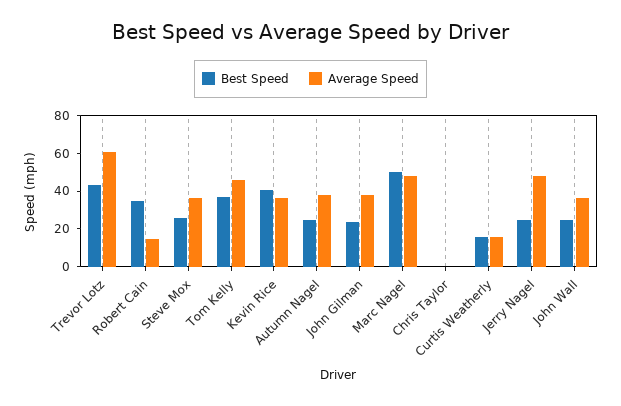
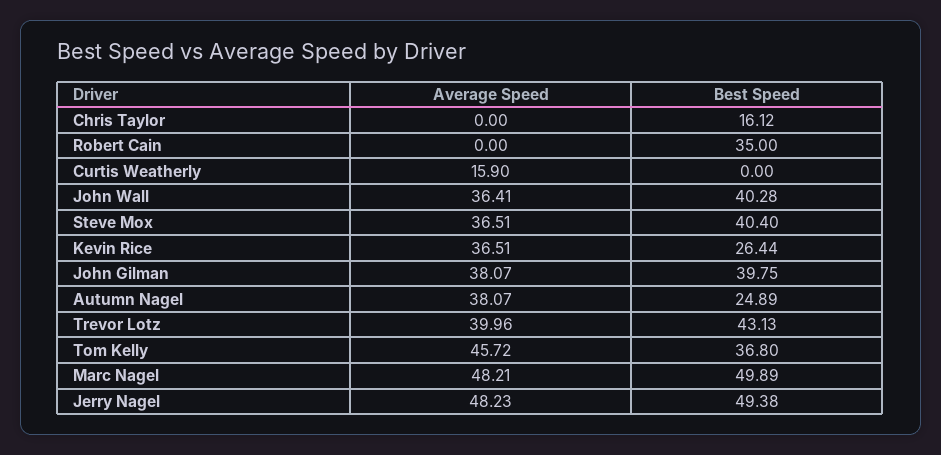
  {
    "Best Speed": {
      "Trevor Lotz": 43.13,
      "Robert Cain": 35,
-     "Steve Mox": 25,
+     "Steve Mox": 40.4,
      "Tom Kelly": 36.8,
-     "Kevin Rice": 40,
+     "Kevin Rice": 26.44,
      "Autumn Nagel": 24.89,
-     "John Gilman": 25,
+     "John Gilman": 39.75,
      "Marc Nagel": 49.89,
-     "Chris Taylor": 0,
+     "Chris Taylor": 16.12,
-     "Curtis Weatherly": 15,
+     "Curtis Weatherly": 0,
-     "Jerry Nagel": 25,
+     "Jerry Nagel": 49.38,
-     "John Wall": 25
+     "John Wall": 40.28
    },
    "Average Speed": {
-     "Trevor Lotz": 60,
+     "Trevor Lotz": 39.96,
-     "Robert Cain": 15,
+     "Robert Cain": 0,
      "Steve Mox": 36.51,
      "Tom Kelly": 45.72,
      "Kevin Rice": 36.51,
      "Autumn Nagel": 38.07,
      "John Gilman": 38.07,
      "Marc Nagel": 48.21,
      "Chris Taylor": 0,
      "Curtis Weatherly": 15.9,
      "Jerry Nagel": 48.23,
      "John Wall": 36.41
    }
  }

